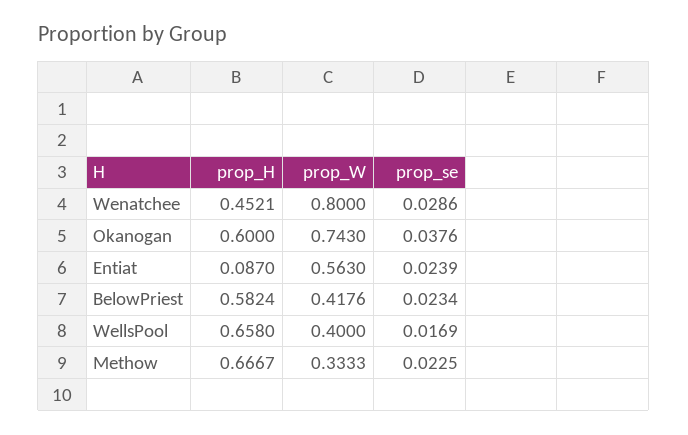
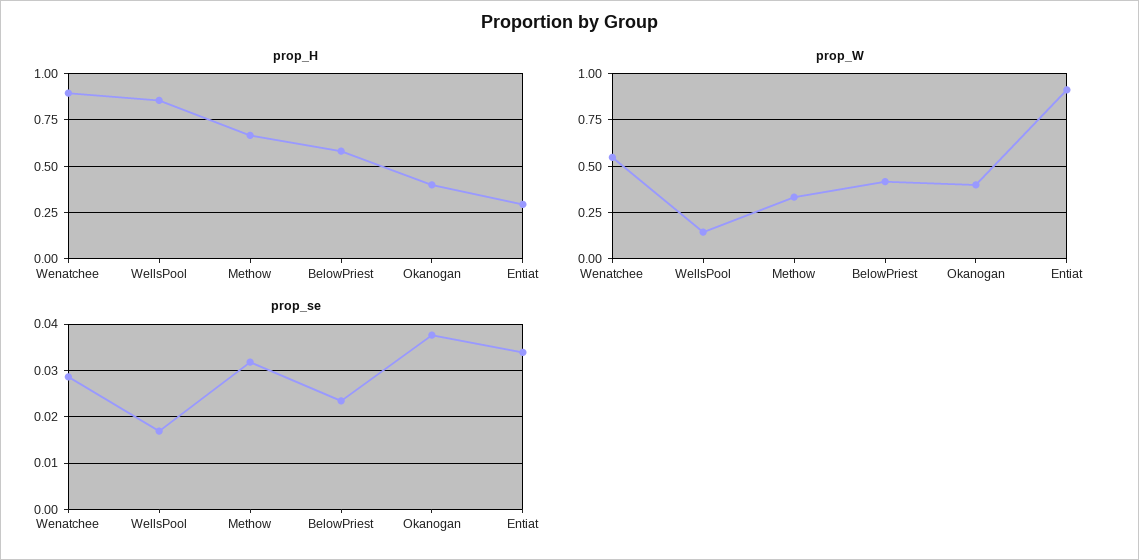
  {
    "prop_H": {
-     "Wenatchee": 0.4521,
+     "Wenatchee": 0.9,
-     "Okanogan": 0.6,
+     "Okanogan": 0.4,
-     "Entiat": 0.087,
+     "Entiat": 0.3,
      "BelowPriest": 0.5824,
-     "WellsPool": 0.658,
+     "WellsPool": 0.85,
      "Methow": 0.6667
    },
    "prop_W": {
-     "Wenatchee": 0.8,
+     "Wenatchee": 0.55,
-     "Okanogan": 0.743,
+     "Okanogan": 0.4,
-     "Entiat": 0.563,
+     "Entiat": 0.9,
      "BelowPriest": 0.4176,
-     "WellsPool": 0.4,
+     "WellsPool": 0.15,
      "Methow": 0.3333
    },
    "prop_se": {
      "Wenatchee": 0.0286,
      "Okanogan": 0.0376,
-     "Entiat": 0.0239,
+     "Entiat": 0.034,
      "BelowPriest": 0.0234,
      "WellsPool": 0.0169,
-     "Methow": 0.0225
+     "Methow": 0.032
    }
  }

